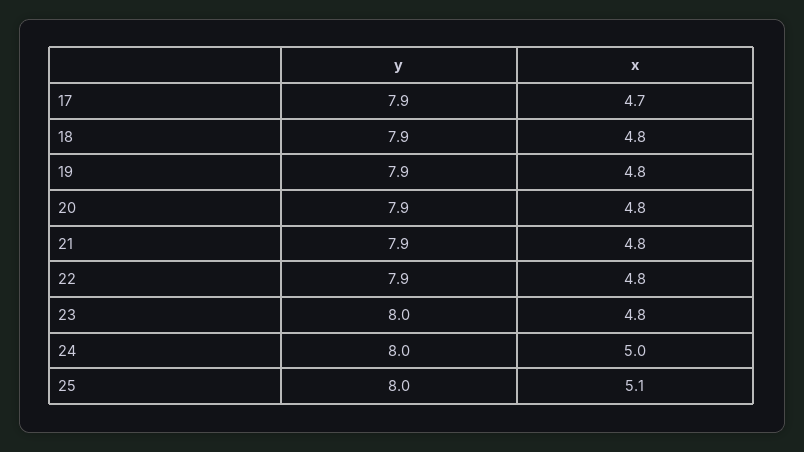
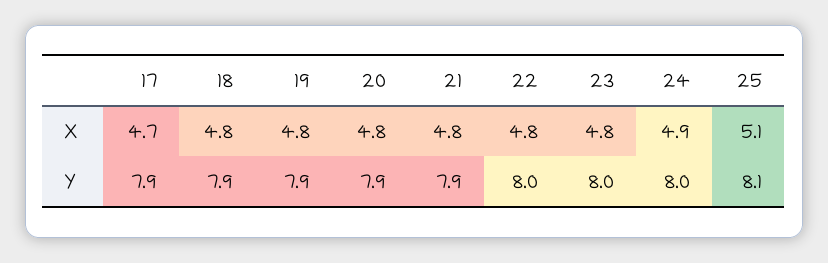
  {
    "y": {
      "17": 7.9,
      "18": 7.9,
      "19": 7.9,
      "20": 7.9,
      "21": 7.9,
-     "22": 7.9,
+     "22": 8,
      "23": 8,
      "24": 8,
-     "25": 8
+     "25": 8.1
    },
    "x": {
      "17": 4.7,
      "18": 4.8,
      "19": 4.8,
      "20": 4.8,
      "21": 4.8,
      "22": 4.8,
      "23": 4.8,
-     "24": 5,
+     "24": 4.9,
      "25": 5.1
    }
  }

